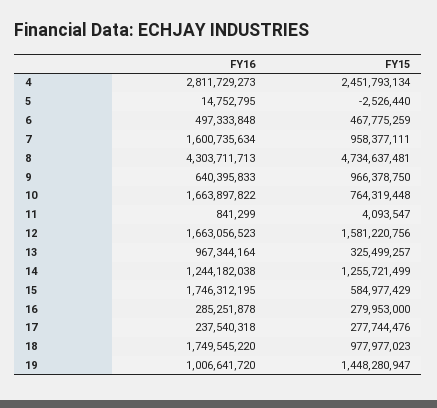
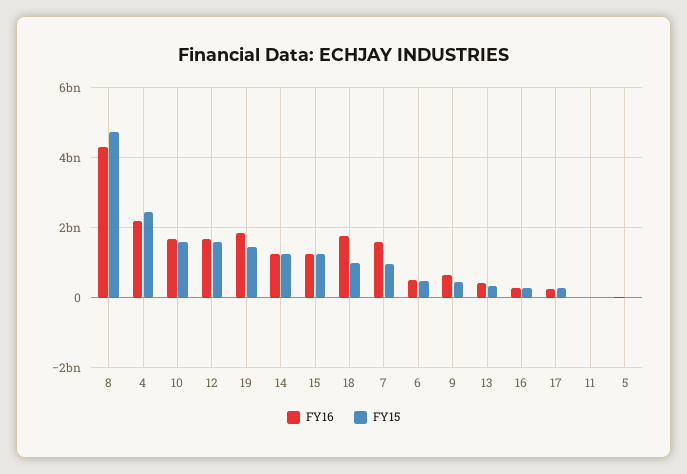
  {
    "FY16": {
-     "4": 2811729273,
+     "4": 2200000000,
      "5": 14752795,
      "6": 497333848,
      "7": 1600735634,
      "8": 4303711713,
      "9": 640395833,
      "10": 1663897822,
      "11": 841299,
      "12": 1663056523,
-     "13": 967344164,
+     "13": 400000000,
      "14": 1244182038,
-     "15": 1746312195,
+     "15": 1200000000,
      "16": 285251878,
      "17": 237540318,
      "18": 1749545220,
-     "19": 1006641720
+     "19": 1800000000
    },
    "FY15": {
      "4": 2451793134,
      "5": -2526440,
      "6": 467775259,
      "7": 958377111,
      "8": 4734637481,
-     "9": 966378750,
+     "9": 400000000,
-     "10": 764319448,
+     "10": 1600000000,
      "11": 4093547,
      "12": 1581220756,
      "13": 325499257,
      "14": 1255721499,
-     "15": 584977429,
+     "15": 1200000000,
      "16": 279953000,
      "17": 277744476,
      "18": 977977023,
      "19": 1448280947
    }
  }

